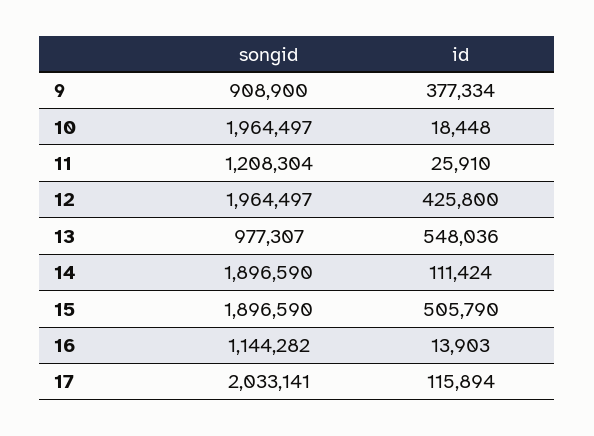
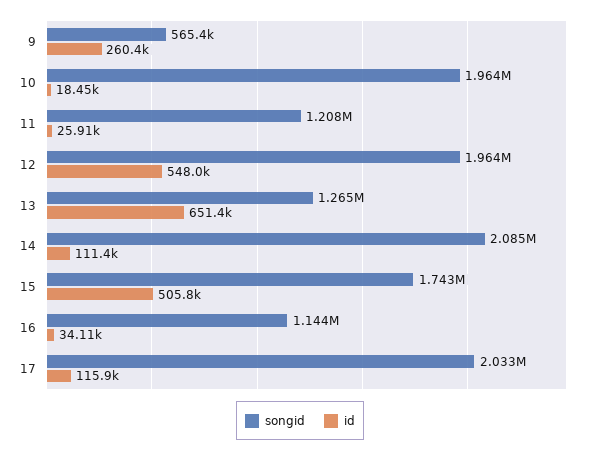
  {
    "songid": {
-     "9": 908900,
+     "9": 565400,
      "10": 1964497,
      "11": 1208304,
      "12": 1964497,
-     "13": 977307,
+     "13": 1265000,
-     "14": 1896590,
+     "14": 2085000,
-     "15": 1896590,
+     "15": 1743000,
      "16": 1144282,
      "17": 2033141
    },
    "id": {
-     "9": 377334,
+     "9": 260400,
      "10": 18448,
      "11": 25910,
-     "12": 425800,
+     "12": 548000,
-     "13": 548036,
+     "13": 651400,
      "14": 111424,
      "15": 505790,
-     "16": 13903,
+     "16": 34110,
      "17": 115894
    }
  }

